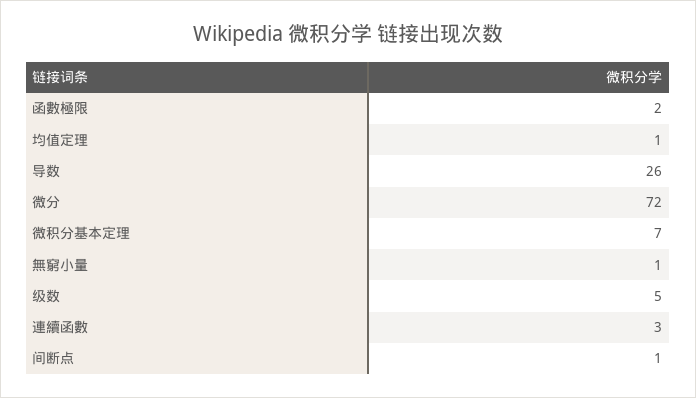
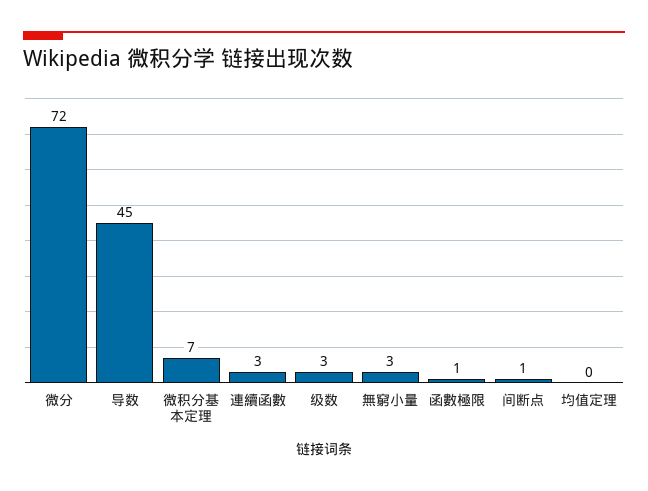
  {
-   "函數極限": 2,
+   "函數極限": 1,
-   "均值定理": 1,
+   "均值定理": 0,
-   "导数": 26,
+   "导数": 45,
    "微分": 72,
    "微积分基本定理": 7,
-   "無窮小量": 1,
+   "無窮小量": 3,
-   "级数": 5,
+   "级数": 3,
    "連續函數": 3,
    "间断点": 1
  }

